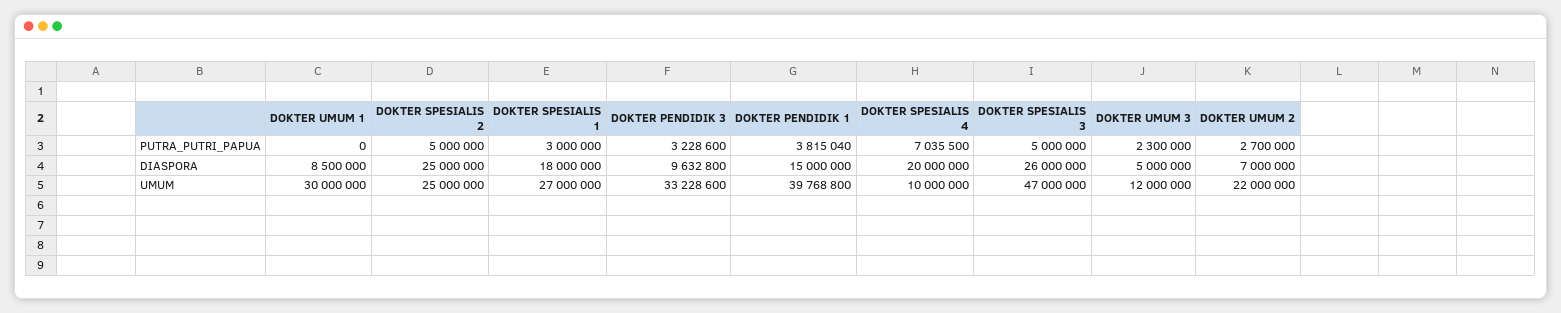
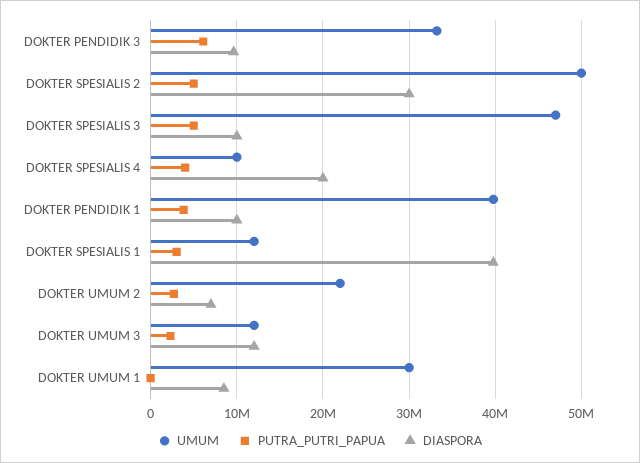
  {
    "PUTRA_PUTRI_PAPUA": {
      "DOKTER UMUM 1": 0,
      "DOKTER SPESIALIS 2": 5000000,
      "DOKTER SPESIALIS 1": 3000000,
-     "DOKTER PENDIDIK 3": 3228600,
+     "DOKTER PENDIDIK 3": 6000000,
      "DOKTER PENDIDIK 1": 3815040,
-     "DOKTER SPESIALIS 4": 7035500,
+     "DOKTER SPESIALIS 4": 4000000,
      "DOKTER SPESIALIS 3": 5000000,
      "DOKTER UMUM 3": 2300000,
      "DOKTER UMUM 2": 2700000
    },
    "DIASPORA": {
      "DOKTER UMUM 1": 8500000,
-     "DOKTER SPESIALIS 2": 25000000,
+     "DOKTER SPESIALIS 2": 30000000,
-     "DOKTER SPESIALIS 1": 18000000,
+     "DOKTER SPESIALIS 1": 40000000,
      "DOKTER PENDIDIK 3": 9632800,
-     "DOKTER PENDIDIK 1": 15000000,
+     "DOKTER PENDIDIK 1": 10000000,
      "DOKTER SPESIALIS 4": 20000000,
-     "DOKTER SPESIALIS 3": 26000000,
+     "DOKTER SPESIALIS 3": 10000000,
-     "DOKTER UMUM 3": 5000000,
+     "DOKTER UMUM 3": 12000000,
      "DOKTER UMUM 2": 7000000
    },
    "UMUM": {
      "DOKTER UMUM 1": 30000000,
-     "DOKTER SPESIALIS 2": 25000000,
+     "DOKTER SPESIALIS 2": 50000000,
-     "DOKTER SPESIALIS 1": 27000000,
+     "DOKTER SPESIALIS 1": 12000000,
      "DOKTER PENDIDIK 3": 33228600,
      "DOKTER PENDIDIK 1": 39768800,
      "DOKTER SPESIALIS 4": 10000000,
      "DOKTER SPESIALIS 3": 47000000,
      "DOKTER UMUM 3": 12000000,
      "DOKTER UMUM 2": 22000000
    }
  }

